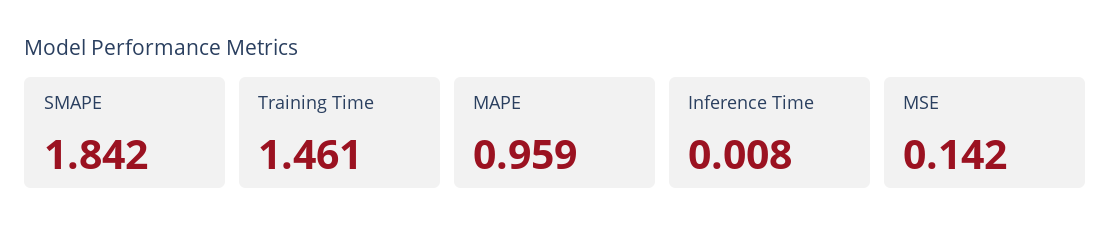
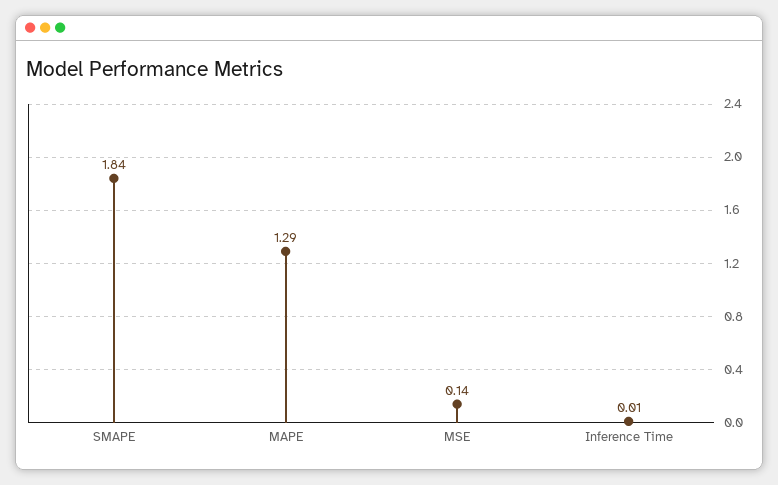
  {
    "SMAPE": 1.842,
-   "Training Time": 1.461,
-   "MAPE": 0.959,
+   "MAPE": 1.29,
    "Inference Time": 0.008,
    "MSE": 0.142
  }

